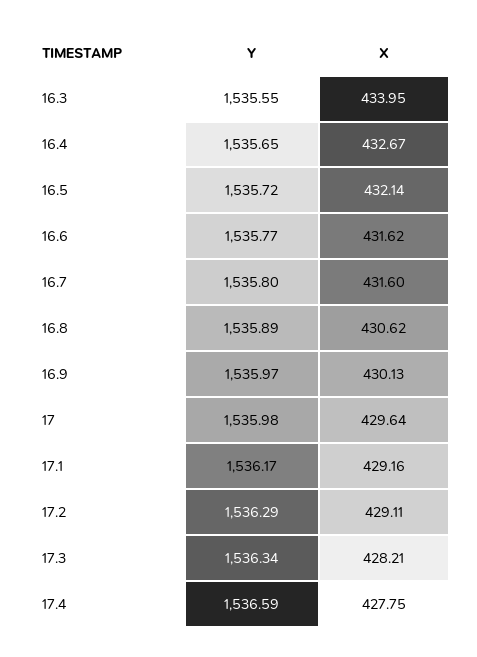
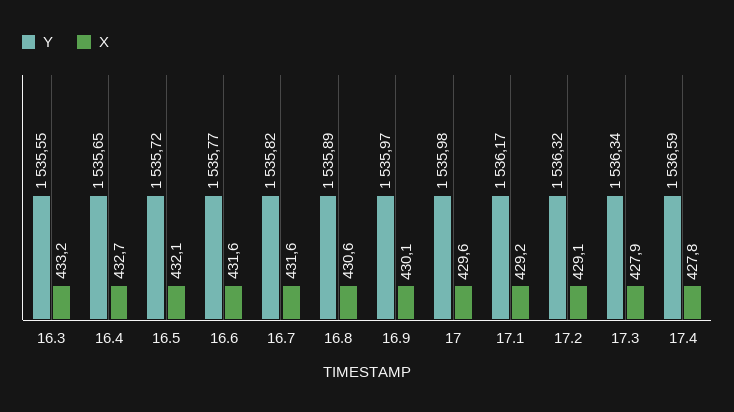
  {
    "Y": {
      "16.3": 1535.55,
      "16.4": 1535.65,
      "16.5": 1535.72,
      "16.6": 1535.77,
-     "16.7": 1535.8,
+     "16.7": 1535.82,
      "16.8": 1535.89,
      "16.9": 1535.97,
      "17": 1535.98,
      "17.1": 1536.17,
-     "17.2": 1536.29,
+     "17.2": 1536.32,
      "17.3": 1536.34,
      "17.4": 1536.59
    },
    "X": {
-     "16.3": 433.95,
+     "16.3": 433.2,
      "16.4": 432.67,
      "16.5": 432.14,
      "16.6": 431.62,
      "16.7": 431.6,
      "16.8": 430.62,
      "16.9": 430.13,
      "17": 429.64,
      "17.1": 429.16,
      "17.2": 429.11,
-     "17.3": 428.21,
+     "17.3": 427.9,
      "17.4": 427.75
    }
  }

